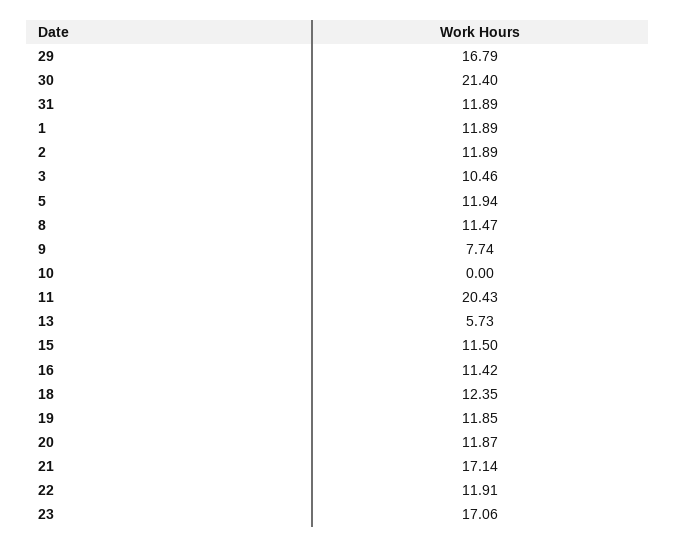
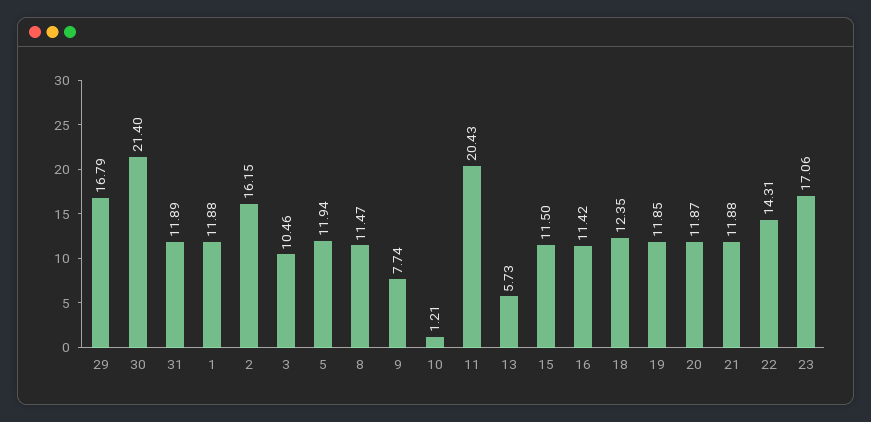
  {
    "29": 16.79,
    "30": 21.4,
    "31": 11.89,
-   "1": 11.89,
+   "1": 11.88,
-   "2": 11.89,
+   "2": 16.15,
    "3": 10.46,
    "5": 11.94,
    "8": 11.47,
    "9": 7.74,
-   "10": 0,
+   "10": 1.21,
    "11": 20.43,
    "13": 5.73,
    "15": 11.5,
    "16": 11.42,
    "18": 12.35,
    "19": 11.85,
    "20": 11.87,
-   "21": 17.14,
+   "21": 11.88,
-   "22": 11.91,
+   "22": 14.31,
    "23": 17.06
  }

